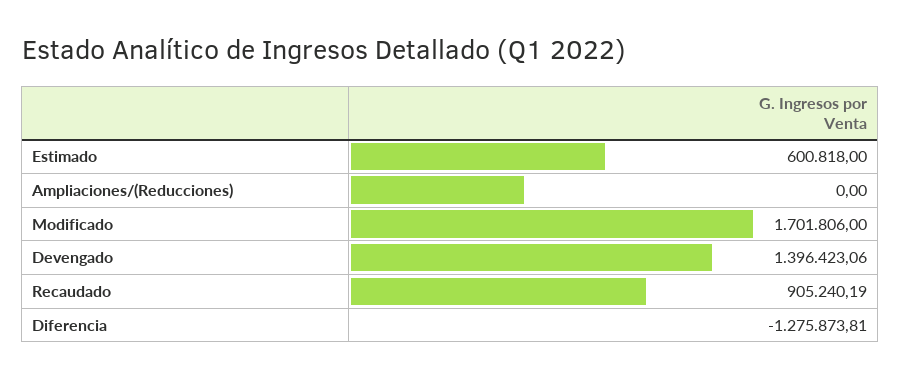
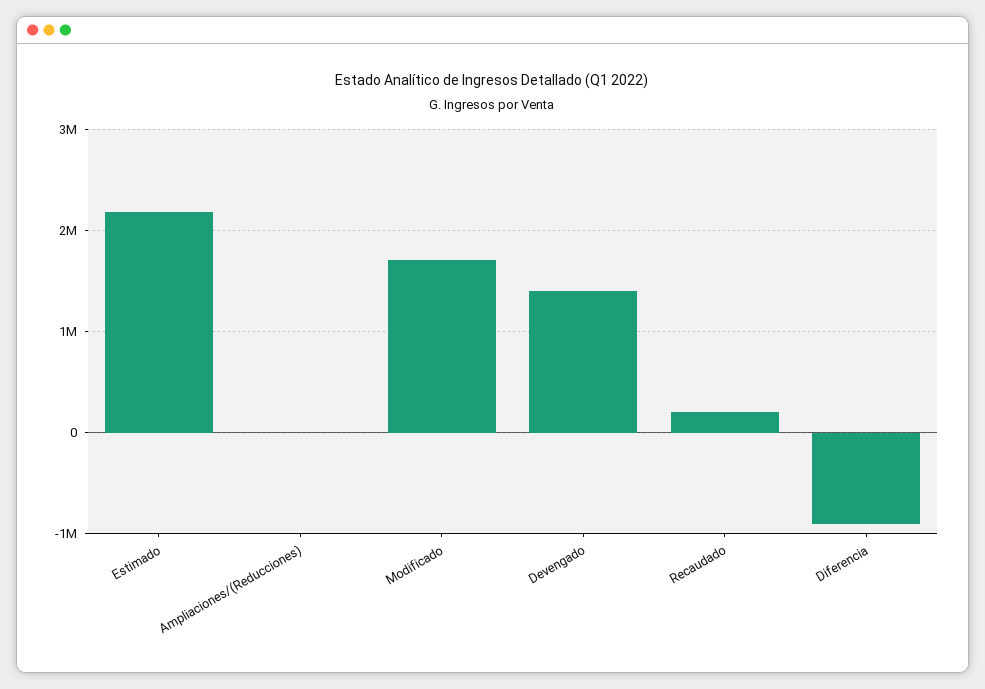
  {
-   "Estimado": 600818,
+   "Estimado": 2200000,
    "Ampliaciones/(Reducciones)": 0,
    "Modificado": 1701806,
    "Devengado": 1396423.06,
-   "Recaudado": 905240.19,
+   "Recaudado": 200000,
-   "Diferencia": -1275873.81
+   "Diferencia": -900000
  }

